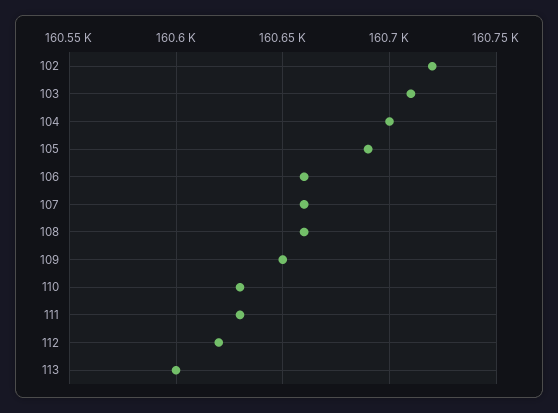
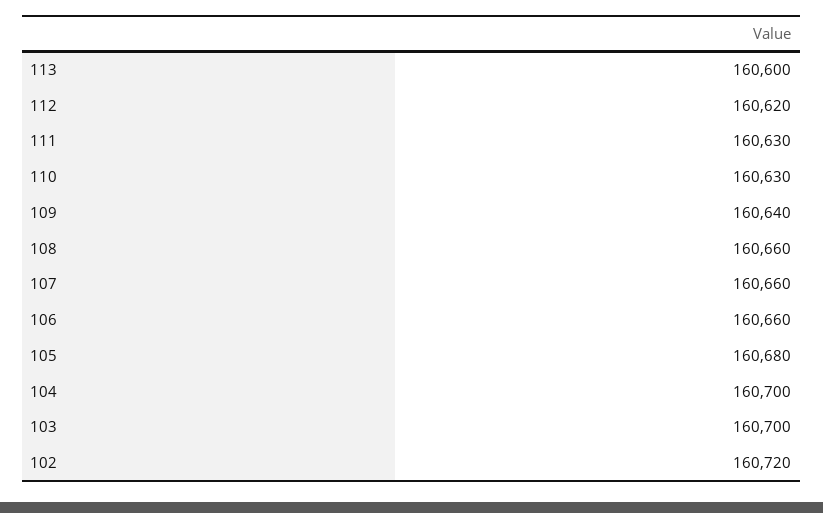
  {
    "102": 160720,
-   "103": 160710,
+   "103": 160700,
    "104": 160700,
-   "105": 160690,
+   "105": 160680,
    "106": 160660,
    "107": 160660,
    "108": 160660,
-   "109": 160650,
+   "109": 160640,
    "110": 160630,
    "111": 160630,
    "112": 160620,
    "113": 160600
  }

